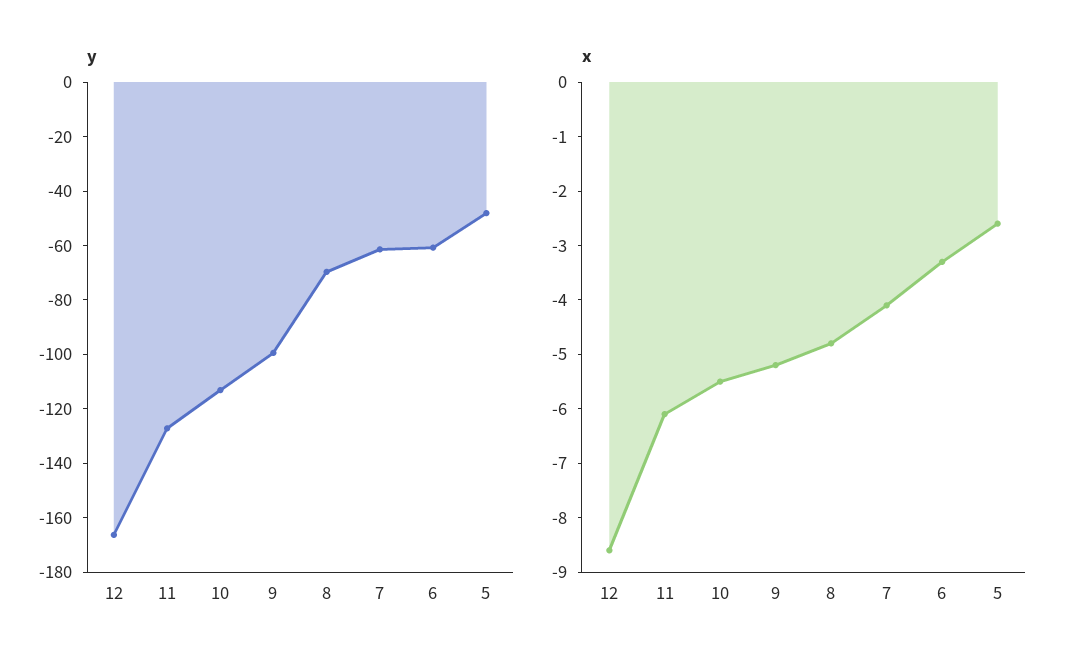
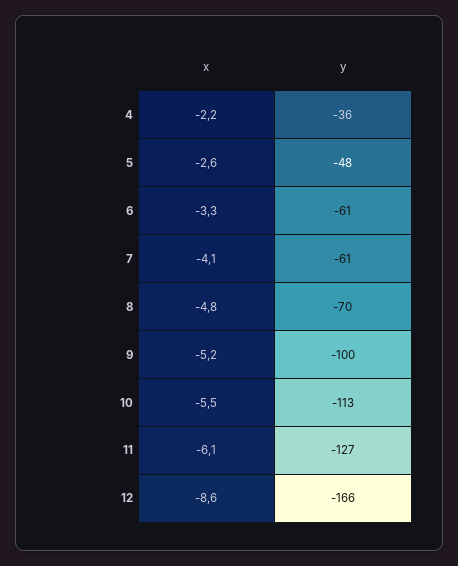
  {
    "y": {
      "12": -166,
      "11": -127,
      "10": -113,
      "9": -100,
      "8": -70,
      "7": -61,
      "6": -61,
-     "5": -48
+     "5": -48,
+     "4": -36
    },
    "x": {
      "12": -8.6,
      "11": -6.1,
      "10": -5.5,
      "9": -5.2,
      "8": -4.8,
      "7": -4.1,
      "6": -3.3,
-     "5": -2.6
+     "5": -2.6,
+     "4": -2.2
    }
  }

